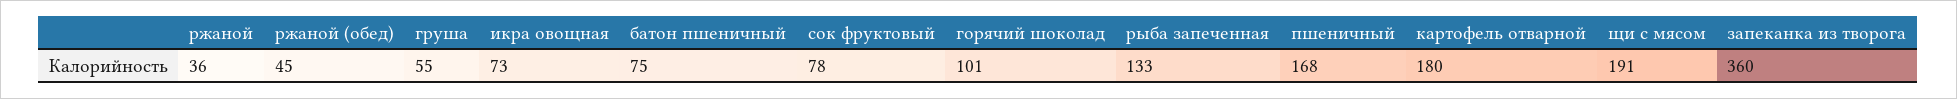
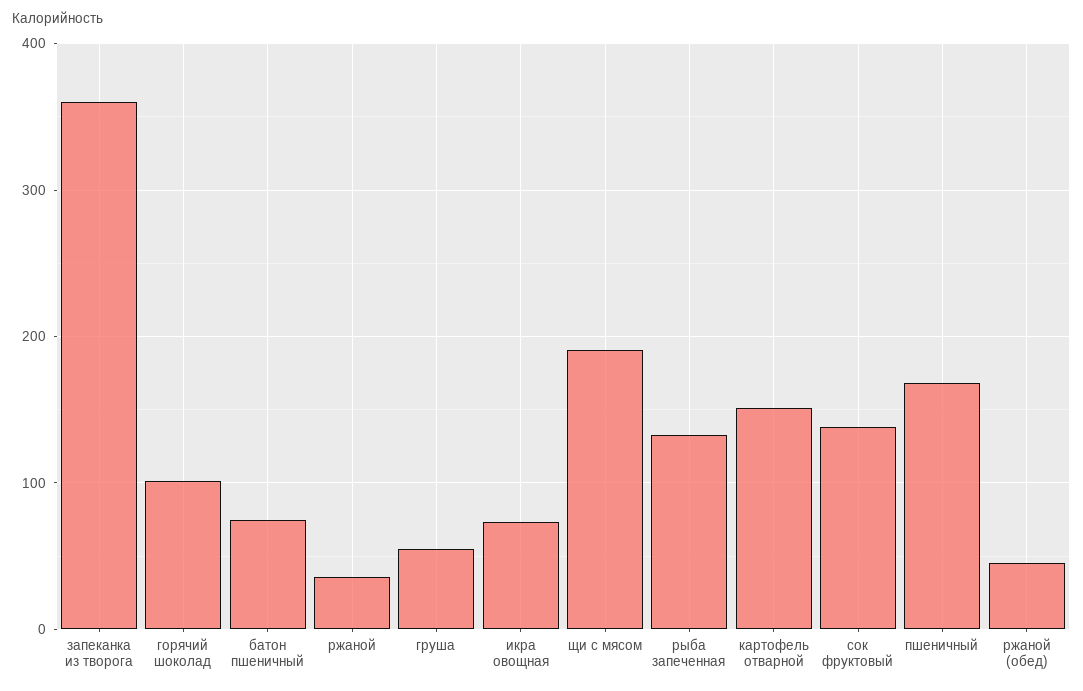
  {
    "ржаной": 36,
    "ржаной (обед)": 45,
    "груша": 55,
    "икра овощная": 73,
    "батон пшеничный": 75,
-   "сок фруктовый": 78,
+   "сок фруктовый": 140,
    "горячий шоколад": 101,
    "рыба запеченная": 133,
    "пшеничный": 168,
-   "картофель отварной": 180,
+   "картофель отварной": 150,
    "щи с мясом": 191,
    "запеканка из творога": 360
  }

